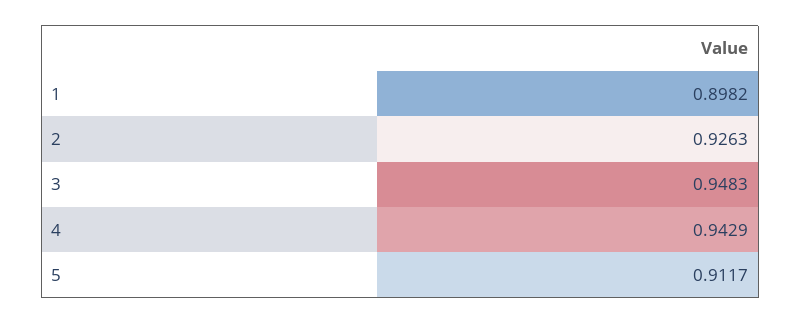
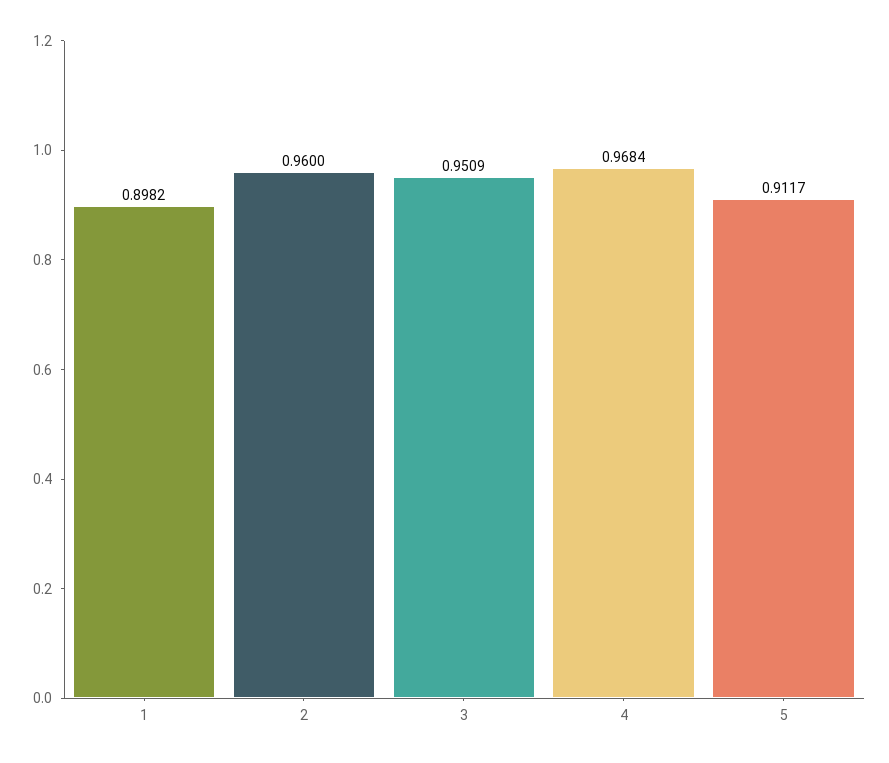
  {
    "1": 0.8982,
-   "2": 0.9263,
+   "2": 0.96,
-   "3": 0.9483,
+   "3": 0.9509,
-   "4": 0.9429,
+   "4": 0.9684,
    "5": 0.9117
  }

